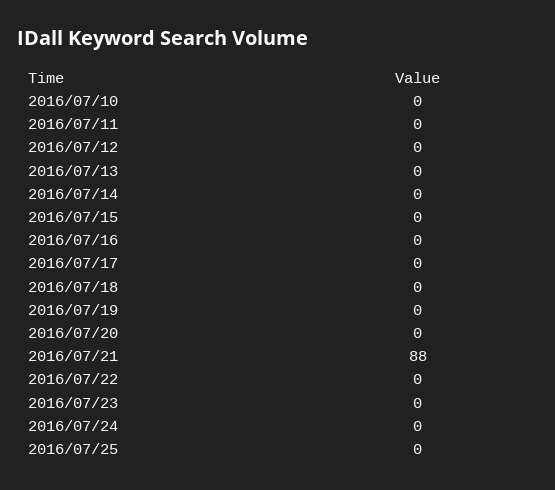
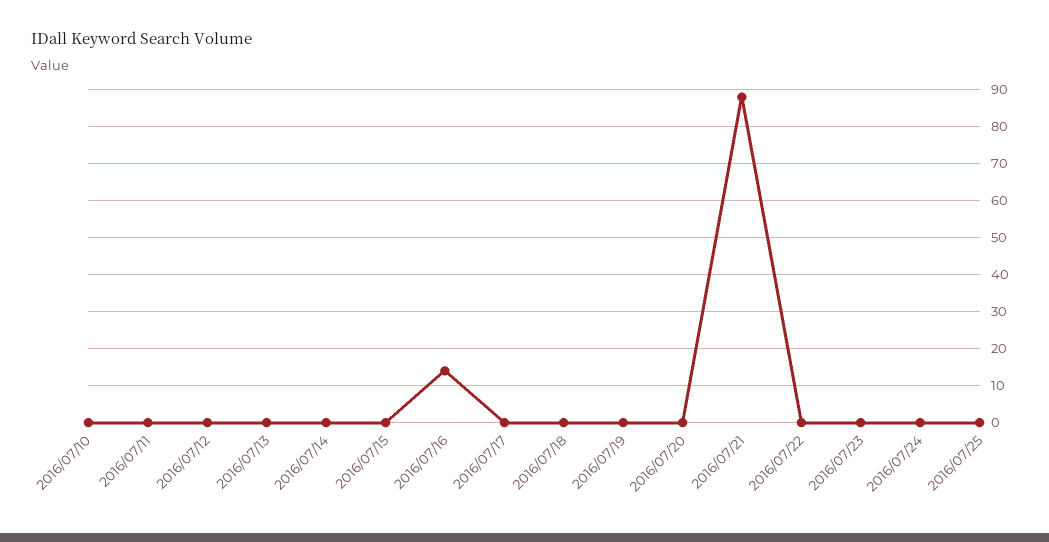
  {
    "2016/07/10": 0,
    "2016/07/11": 0,
    "2016/07/12": 0,
    "2016/07/13": 0,
    "2016/07/14": 0,
    "2016/07/15": 0,
-   "2016/07/16": 0,
+   "2016/07/16": 15,
    "2016/07/17": 0,
    "2016/07/18": 0,
    "2016/07/19": 0,
    "2016/07/20": 0,
    "2016/07/21": 88,
    "2016/07/22": 0,
    "2016/07/23": 0,
    "2016/07/24": 0,
    "2016/07/25": 0
  }

